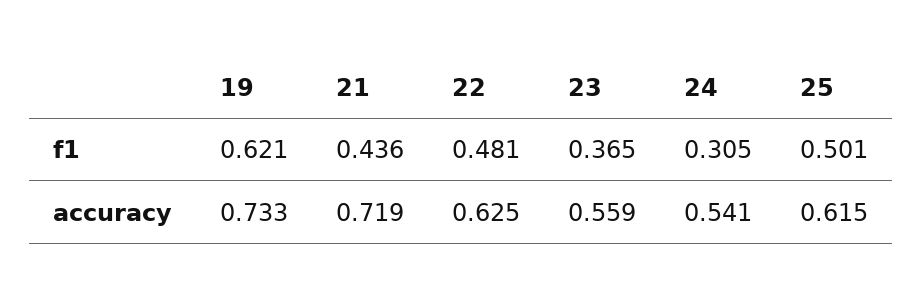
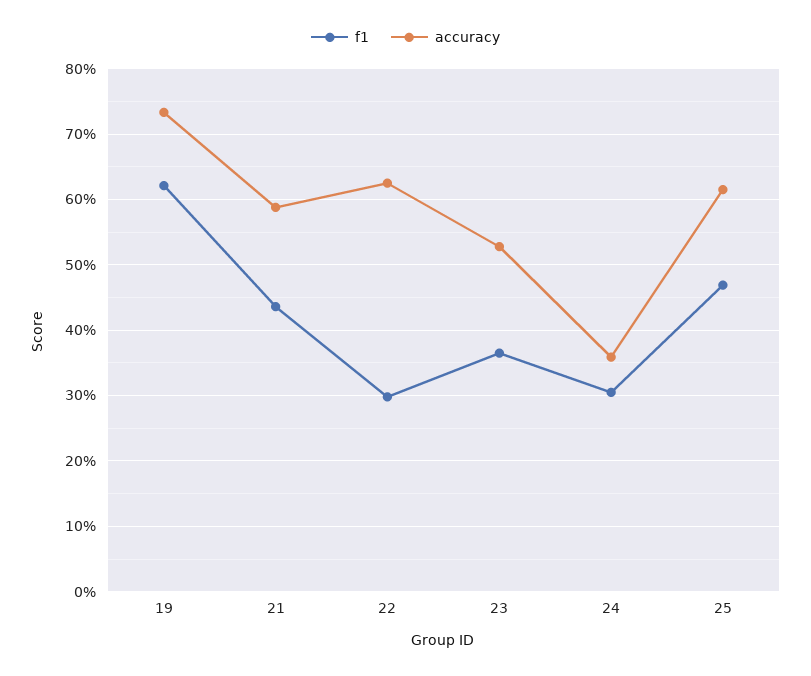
  {
    "f1": {
      "19": 0.621,
      "21": 0.436,
-     "22": 0.481,
+     "22": 0.3,
      "23": 0.365,
      "24": 0.305,
-     "25": 0.501
+     "25": 0.47
    },
    "accuracy": {
      "19": 0.733,
-     "21": 0.719,
+     "21": 0.59,
      "22": 0.625,
-     "23": 0.559,
+     "23": 0.53,
-     "24": 0.541,
+     "24": 0.36,
      "25": 0.615
    }
  }

